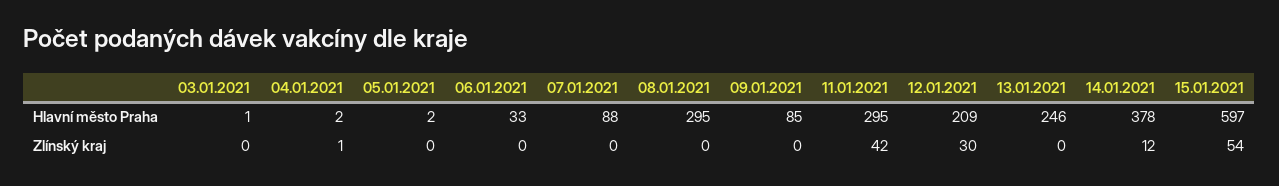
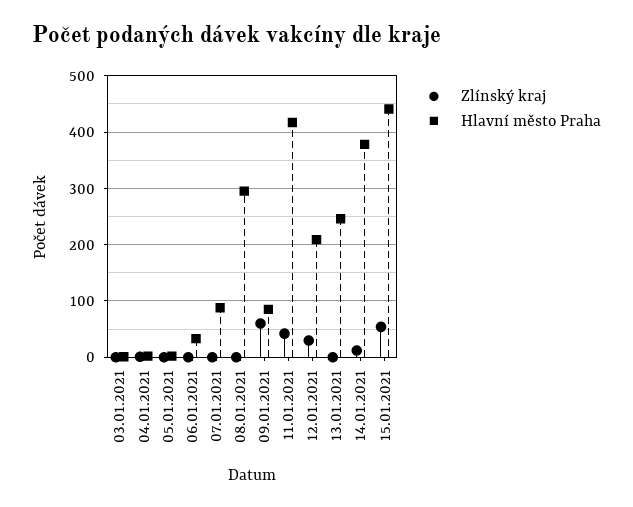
  {
    "Hlavní město Praha": {
      "03.01.2021": 1,
      "04.01.2021": 2,
      "05.01.2021": 2,
      "06.01.2021": 33,
      "07.01.2021": 88,
      "08.01.2021": 295,
      "09.01.2021": 85,
-     "11.01.2021": 295,
+     "11.01.2021": 420,
      "12.01.2021": 209,
      "13.01.2021": 246,
      "14.01.2021": 378,
-     "15.01.2021": 597
+     "15.01.2021": 440
    },
    "Zlínský kraj": {
      "03.01.2021": 0,
      "04.01.2021": 1,
      "05.01.2021": 0,
      "06.01.2021": 0,
      "07.01.2021": 0,
      "08.01.2021": 0,
-     "09.01.2021": 0,
+     "09.01.2021": 60,
      "11.01.2021": 42,
      "12.01.2021": 30,
      "13.01.2021": 0,
      "14.01.2021": 12,
      "15.01.2021": 54
    }
  }

